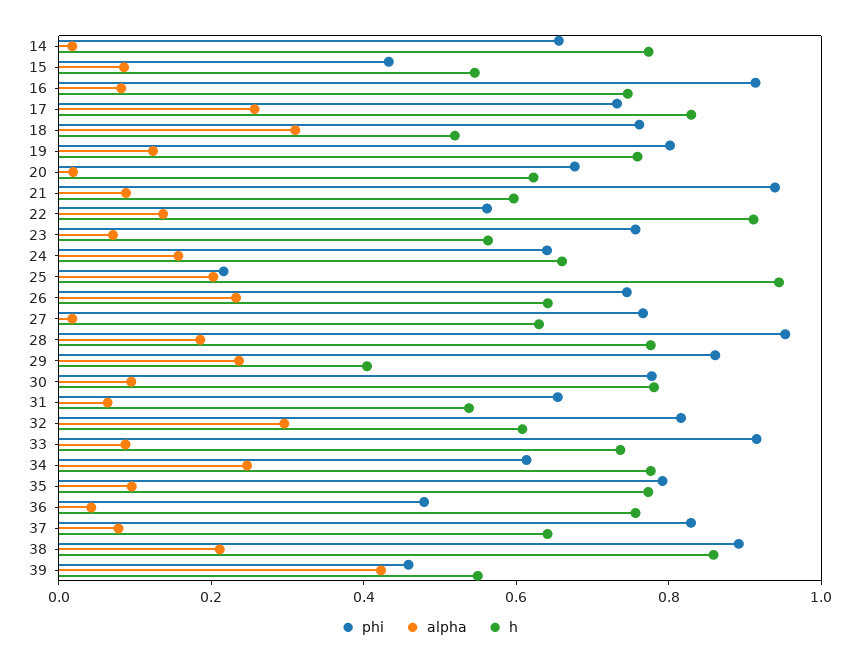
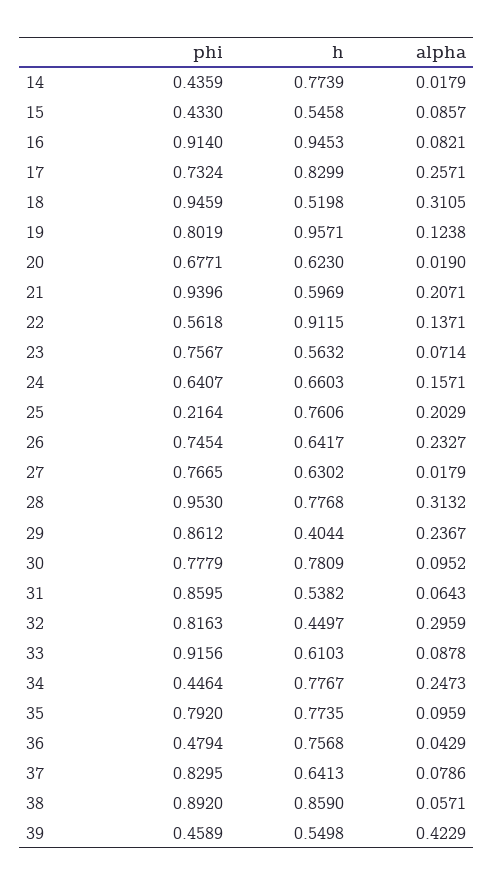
  {
    "phi": {
-     "14": 0.65,
+     "14": 0.4359,
      "15": 0.433,
      "16": 0.914,
      "17": 0.7324,
-     "18": 0.75,
+     "18": 0.9459,
      "19": 0.8019,
      "20": 0.6771,
      "21": 0.9396,
      "22": 0.5618,
      "23": 0.7567,
      "24": 0.6407,
      "25": 0.2164,
      "26": 0.7454,
      "27": 0.7665,
      "28": 0.953,
      "29": 0.8612,
      "30": 0.7779,
-     "31": 0.65,
+     "31": 0.8595,
      "32": 0.8163,
      "33": 0.9156,
-     "34": 0.6,
+     "34": 0.4464,
      "35": 0.792,
      "36": 0.4794,
      "37": 0.8295,
      "38": 0.892,
      "39": 0.4589
    },
    "alpha": {
      "14": 0.0179,
      "15": 0.0857,
      "16": 0.0821,
      "17": 0.2571,
      "18": 0.3105,
      "19": 0.1238,
      "20": 0.019,
-     "21": 0.1,
+     "21": 0.2071,
      "22": 0.1371,
      "23": 0.0714,
      "24": 0.1571,
      "25": 0.2029,
      "26": 0.2327,
      "27": 0.0179,
-     "28": 0.2,
+     "28": 0.3132,
      "29": 0.2367,
      "30": 0.0952,
      "31": 0.0643,
      "32": 0.2959,
      "33": 0.0878,
      "34": 0.2473,
      "35": 0.0959,
      "36": 0.0429,
      "37": 0.0786,
-     "38": 0.2,
+     "38": 0.0571,
      "39": 0.4229
    },
    "h": {
      "14": 0.7739,
      "15": 0.5458,
-     "16": 0.75,
+     "16": 0.9453,
      "17": 0.8299,
      "18": 0.5198,
-     "19": 0.75,
+     "19": 0.9571,
      "20": 0.623,
      "21": 0.5969,
      "22": 0.9115,
      "23": 0.5632,
      "24": 0.6603,
-     "25": 0.95,
+     "25": 0.7606,
      "26": 0.6417,
      "27": 0.6302,
      "28": 0.7768,
      "29": 0.4044,
      "30": 0.7809,
      "31": 0.5382,
-     "32": 0.6,
+     "32": 0.4497,
-     "33": 0.75,
+     "33": 0.6103,
      "34": 0.7767,
      "35": 0.7735,
      "36": 0.7568,
      "37": 0.6413,
      "38": 0.859,
      "39": 0.5498
    }
  }

